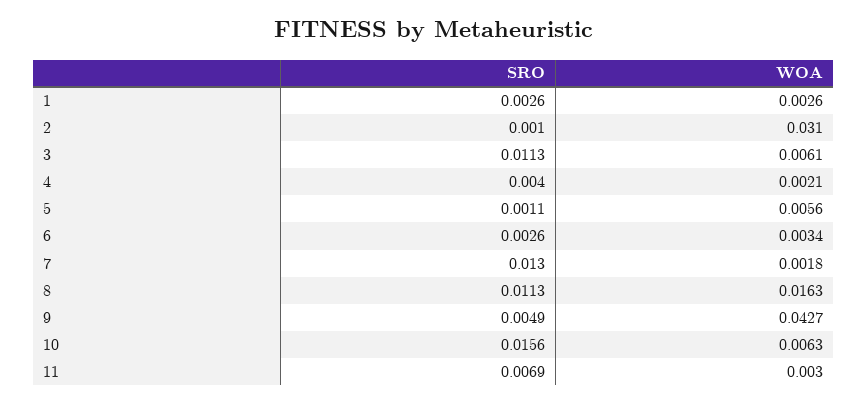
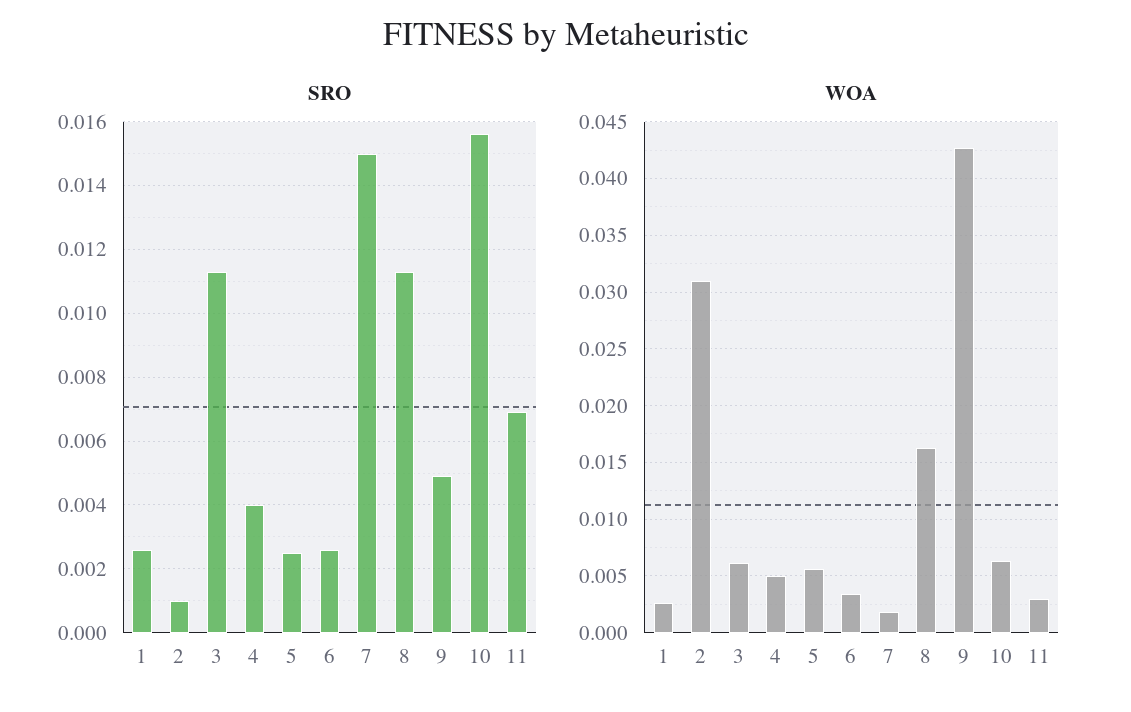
  {
    "SRO": {
      "1": 0.0026,
      "2": 0.001,
      "3": 0.0113,
      "4": 0.004,
-     "5": 0.0011,
+     "5": 0.0025,
      "6": 0.0026,
-     "7": 0.013,
+     "7": 0.015,
      "8": 0.0113,
      "9": 0.0049,
      "10": 0.0156,
      "11": 0.0069
    },
    "WOA": {
      "1": 0.0026,
      "2": 0.031,
      "3": 0.0061,
-     "4": 0.0021,
+     "4": 0.005,
      "5": 0.0056,
      "6": 0.0034,
      "7": 0.0018,
      "8": 0.0163,
      "9": 0.0427,
      "10": 0.0063,
      "11": 0.003
    }
  }

